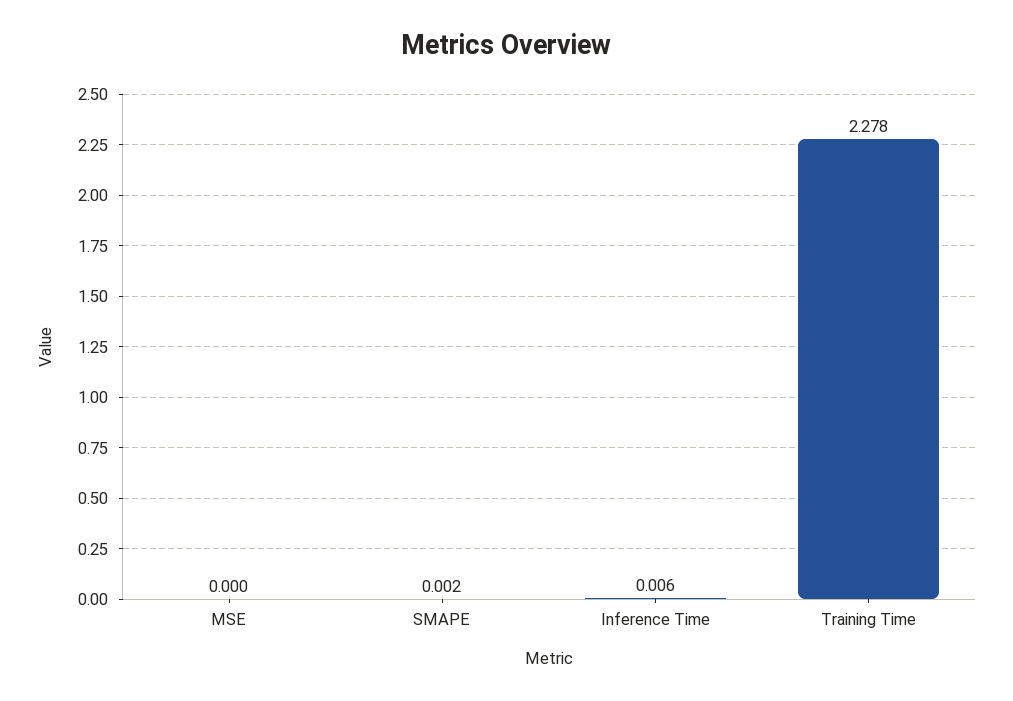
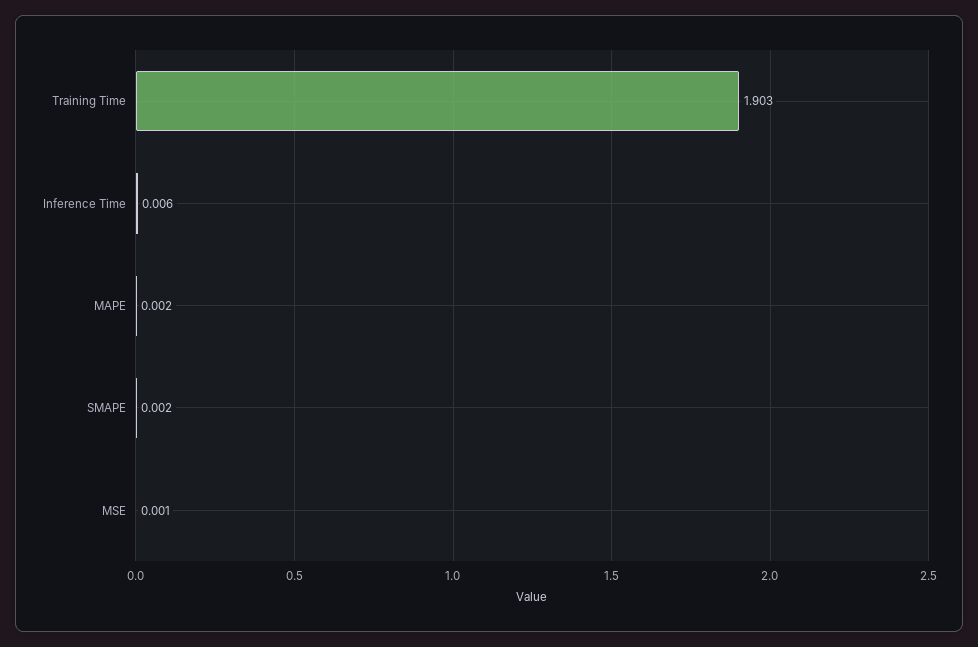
  {
-   "MSE": 0,
+   "MSE": 0.001,
    "SMAPE": 0.002,
    "Inference Time": 0.006,
-   "Training Time": 2.278
+   "Training Time": 1.903,
+   "MAPE": 0.002
  }

